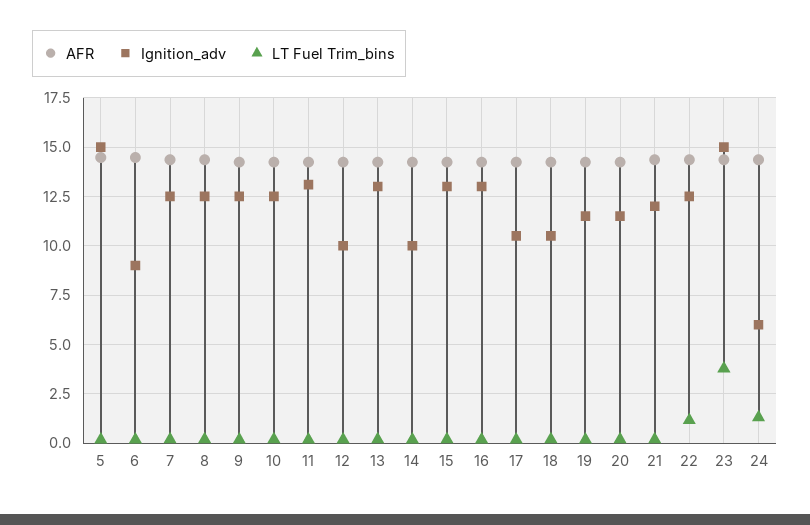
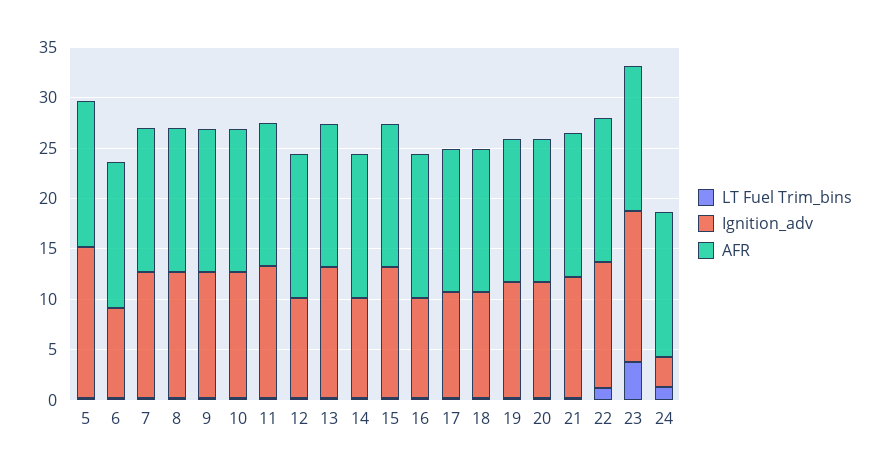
  {
    "AFR": {
      "5": 14.5,
      "6": 14.5,
      "7": 14.5,
      "8": 14.5,
      "9": 14,
      "10": 14,
      "11": 14,
      "12": 14,
      "13": 14,
      "14": 14,
      "15": 14,
      "16": 14,
      "17": 14,
      "18": 14,
      "19": 14,
      "20": 14,
      "21": 14.5,
      "22": 14.5,
      "23": 14.5,
      "24": 14.5
    },
    "Ignition_adv": {
      "5": 15,
      "6": 9,
      "7": 12.5,
      "8": 12.5,
      "9": 12.5,
      "10": 12.5,
      "11": 13,
      "12": 10,
      "13": 13,
      "14": 10,
      "15": 13,
-     "16": 13,
+     "16": 10,
      "17": 10.5,
      "18": 10.5,
      "19": 11.5,
      "20": 11.5,
      "21": 12,
      "22": 12.5,
      "23": 15,
-     "24": 6
+     "24": 3
    },
    "LT Fuel Trim_bins": {
      "5": 0,
      "6": 0,
      "7": 0,
      "8": 0,
      "9": 0,
      "10": 0,
      "11": 0,
      "12": 0,
      "13": 0,
      "14": 0,
      "15": 0,
      "16": 0,
      "17": 0,
      "18": 0,
      "19": 0,
      "20": 0,
      "21": 0,
      "22": 1,
      "23": 4,
      "24": 1.5
    }
  }

